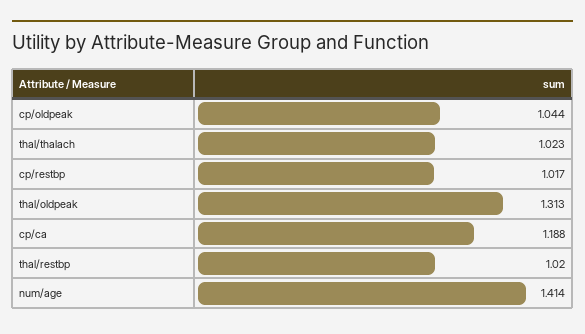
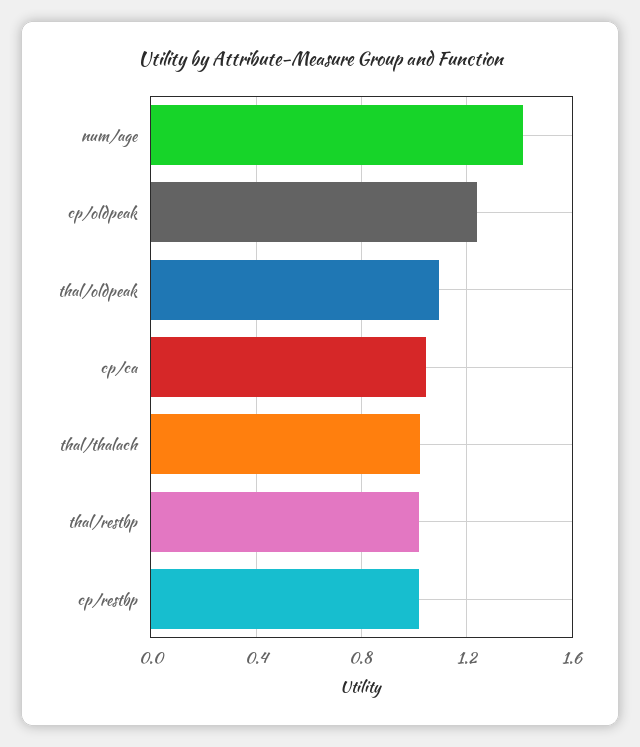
  {
-   "cp/oldpeak": 1.044,
+   "cp/oldpeak": 1.25,
    "thal/thalach": 1.023,
    "cp/restbp": 1.017,
-   "thal/oldpeak": 1.313,
+   "thal/oldpeak": 1.1,
-   "cp/ca": 1.188,
+   "cp/ca": 1.05,
    "thal/restbp": 1.02,
    "num/age": 1.414
  }

